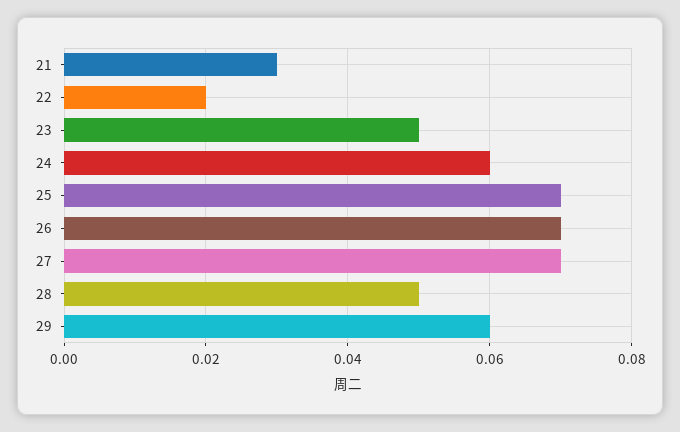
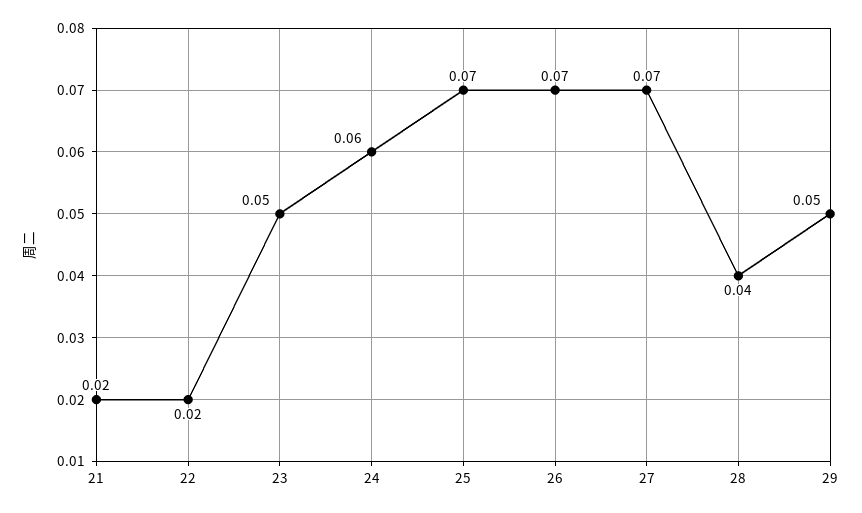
  {
-   "21": 0.03,
+   "21": 0.02,
    "22": 0.02,
    "23": 0.05,
    "24": 0.06,
    "25": 0.07,
    "26": 0.07,
    "27": 0.07,
-   "28": 0.05,
+   "28": 0.04,
-   "29": 0.06
+   "29": 0.05
  }

